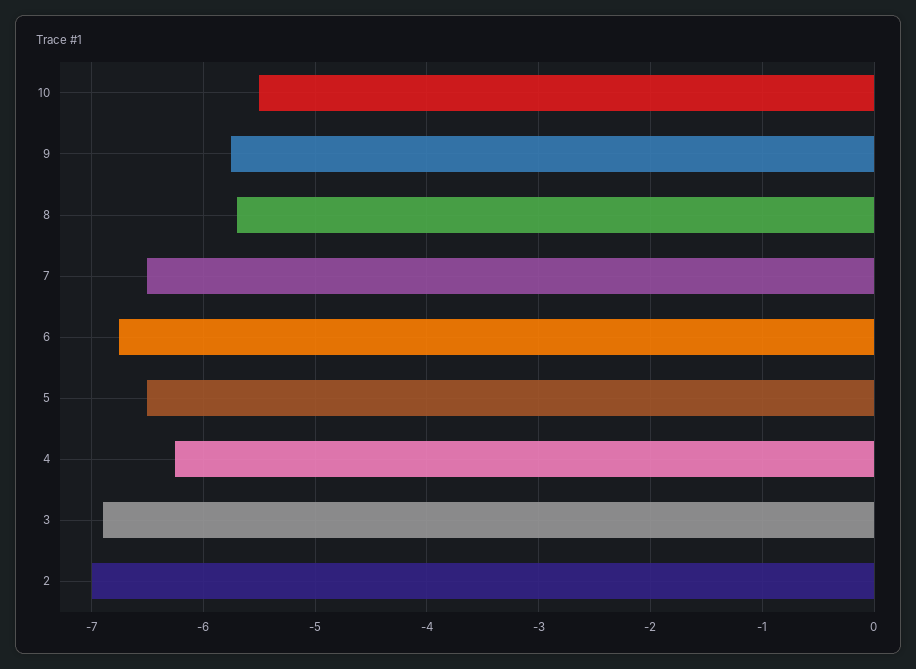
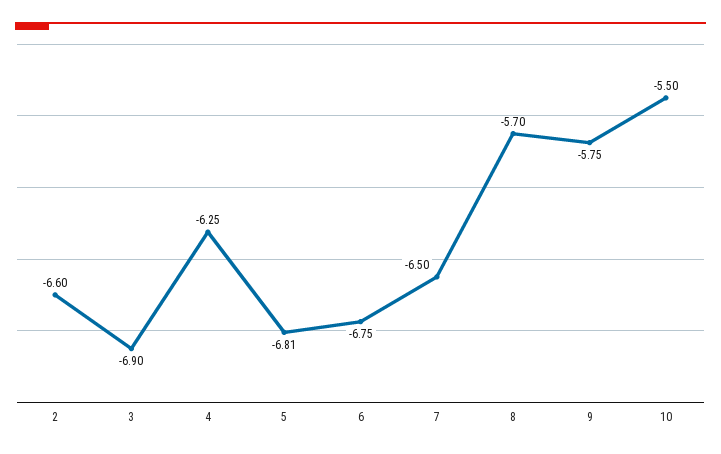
  {
    "10": -5.5,
    "9": -5.75,
    "8": -5.7,
    "7": -6.5,
    "6": -6.75,
-   "5": -6.5,
+   "5": -6.81,
    "4": -6.25,
    "3": -6.9,
-   "2": -7
+   "2": -6.6
  }

